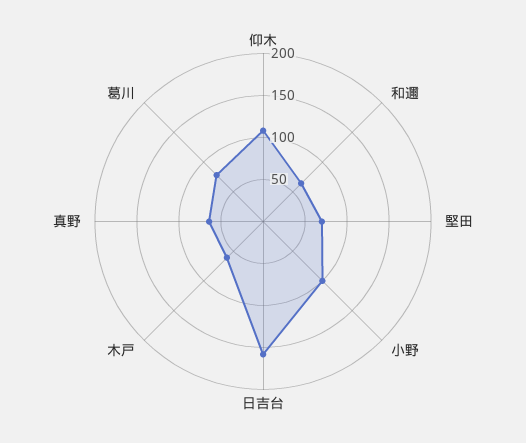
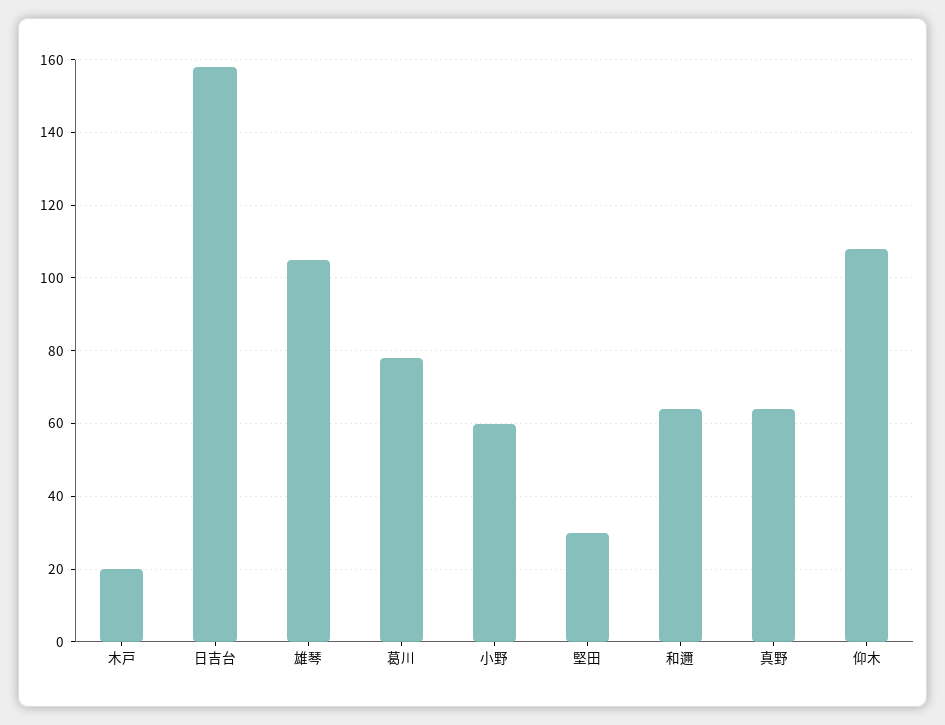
  {
    "仰木": 110,
    "和邇": 65,
-   "堅田": 70,
+   "堅田": 30,
-   "小野": 100,
+   "小野": 60,
    "日吉台": 160,
-   "木戸": 60,
+   "木戸": 20,
    "真野": 65,
-   "葛川": 80
+   "葛川": 80,
+   "雄琴": 105
  }

